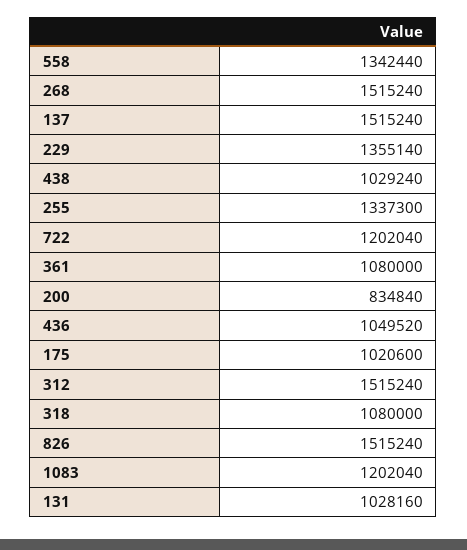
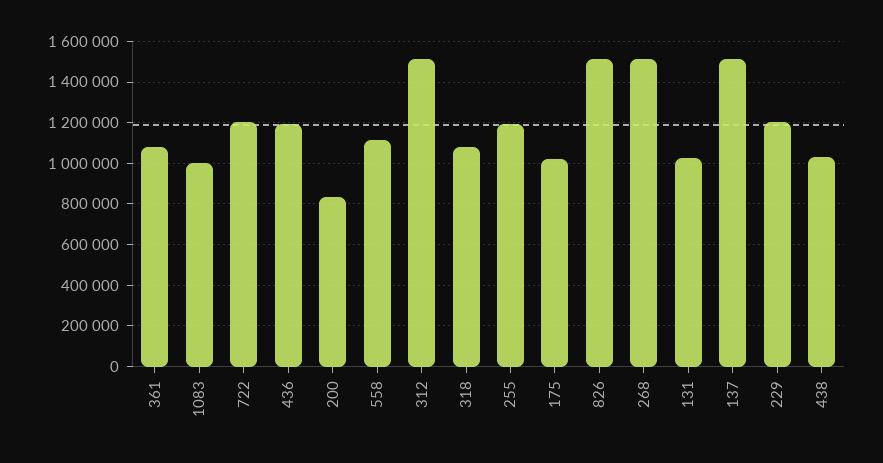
  {
-   "558": 1342440,
+   "558": 1100000,
    "268": 1515240,
    "137": 1515240,
-   "229": 1355140,
+   "229": 1200000,
    "438": 1029240,
-   "255": 1337300,
+   "255": 1200000,
    "722": 1202040,
    "361": 1080000,
    "200": 834840,
-   "436": 1049520,
+   "436": 1200000,
    "175": 1020600,
    "312": 1515240,
    "318": 1080000,
    "826": 1515240,
-   "1083": 1202040,
+   "1083": 1000000,
    "131": 1028160
  }

